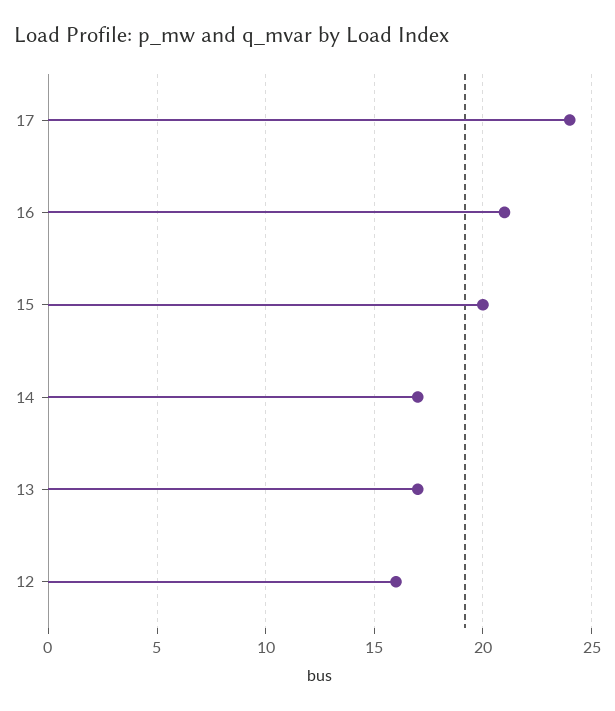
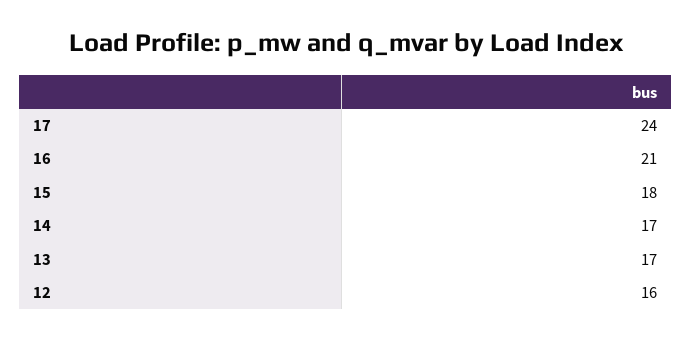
  {
    "17": 24,
    "16": 21,
-   "15": 20,
+   "15": 18,
    "14": 17,
    "13": 17,
    "12": 16
  }

